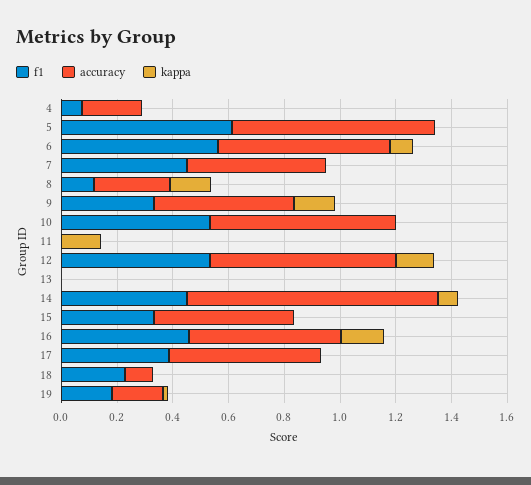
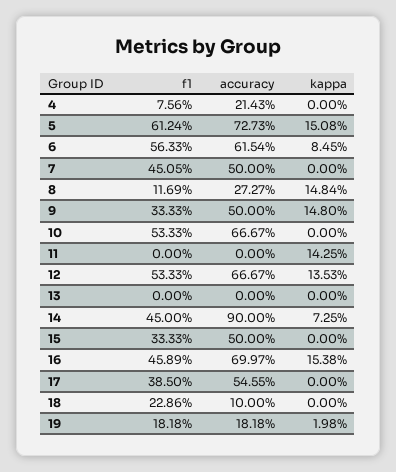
  {
    "f1": {
      "4": 0.0756,
      "5": 0.6124,
      "6": 0.5633,
      "7": 0.4505,
      "8": 0.1169,
      "9": 0.3333,
      "10": 0.5333,
      "11": 0,
      "12": 0.5333,
      "13": 0,
      "14": 0.45,
      "15": 0.3333,
      "16": 0.4589,
      "17": 0.385,
      "18": 0.2286,
      "19": 0.1818
    },
    "accuracy": {
      "4": 0.2143,
      "5": 0.7273,
      "6": 0.6154,
      "7": 0.5,
      "8": 0.2727,
      "9": 0.5,
      "10": 0.6667,
      "11": 0,
      "12": 0.6667,
      "13": 0,
      "14": 0.9,
      "15": 0.5,
-     "16": 0.55,
+     "16": 0.6997,
      "17": 0.5455,
      "18": 0.1,
      "19": 0.1818
    },
    "kappa": {
      "4": 0,
-     "5": 0,
+     "5": 0.1508,
      "6": 0.0845,
      "7": 0,
      "8": 0.1484,
      "9": 0.148,
      "10": 0,
      "11": 0.1425,
      "12": 0.1353,
      "13": 0,
      "14": 0.0725,
      "15": 0,
      "16": 0.1538,
      "17": 0,
      "18": 0,
      "19": 0.0198
    }
  }

